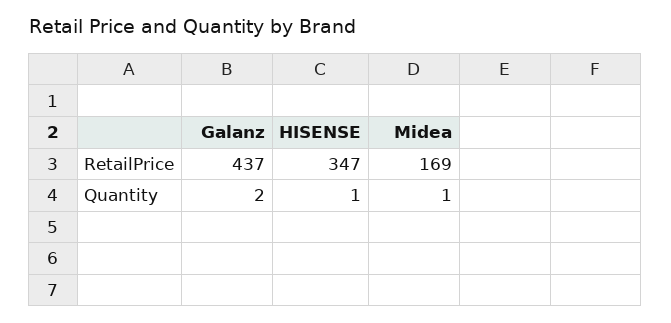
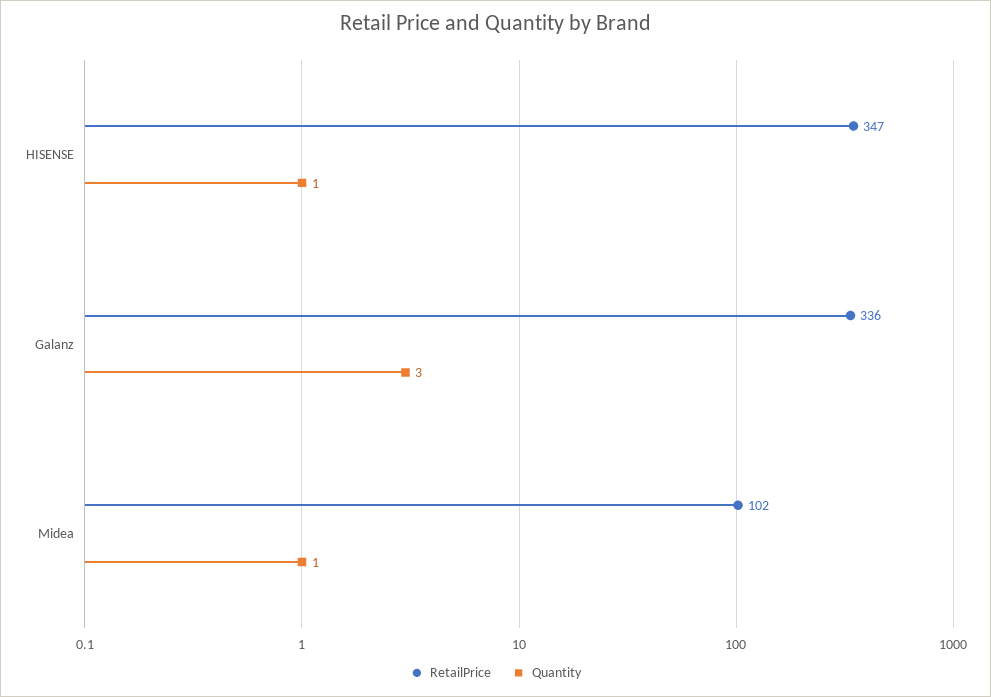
  {
    "RetailPrice": {
-     "Galanz": 437,
+     "Galanz": 336,
      "HISENSE": 347,
-     "Midea": 169
+     "Midea": 102
    },
    "Quantity": {
-     "Galanz": 2,
+     "Galanz": 3,
      "HISENSE": 1,
      "Midea": 1
    }
  }

